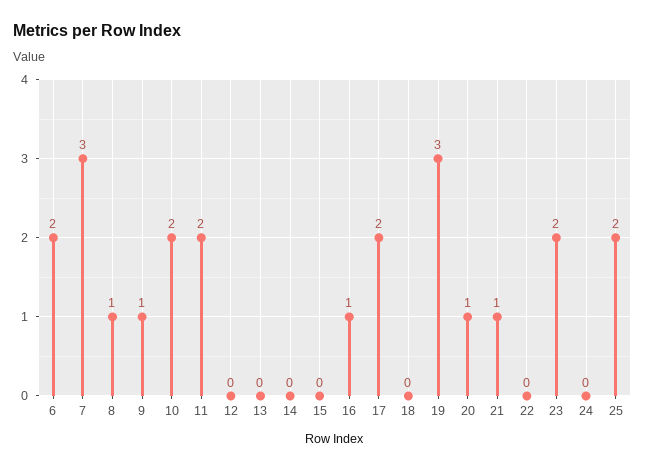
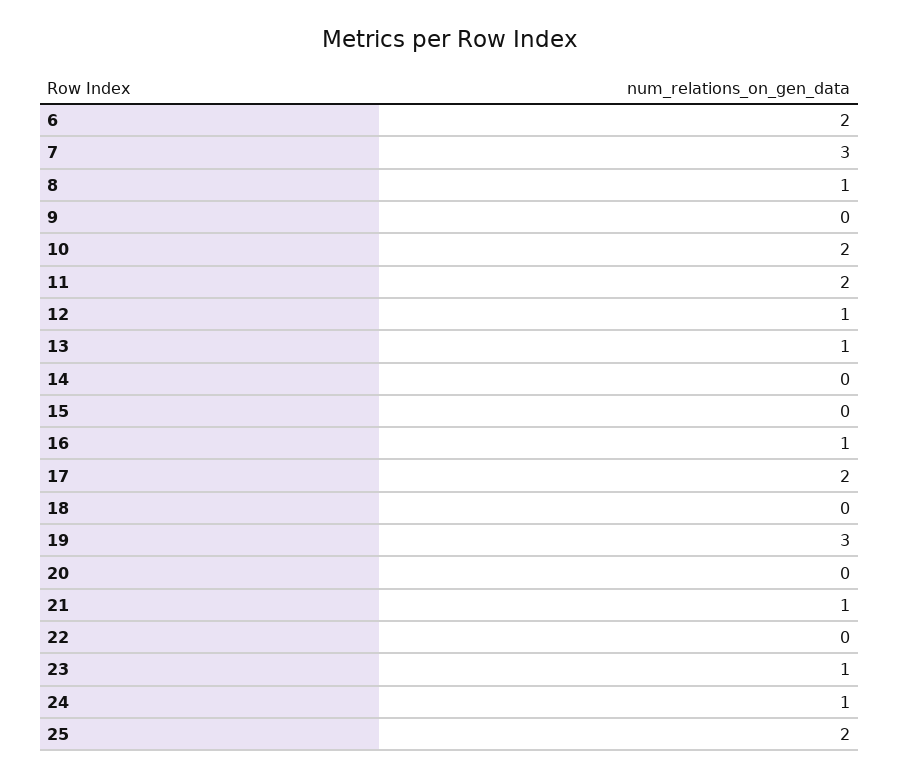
  {
    "6": 2,
    "7": 3,
    "8": 1,
-   "9": 1,
+   "9": 0,
    "10": 2,
    "11": 2,
-   "12": 0,
+   "12": 1,
-   "13": 0,
+   "13": 1,
    "14": 0,
    "15": 0,
    "16": 1,
    "17": 2,
    "18": 0,
    "19": 3,
-   "20": 1,
+   "20": 0,
    "21": 1,
    "22": 0,
-   "23": 2,
+   "23": 1,
-   "24": 0,
+   "24": 1,
    "25": 2
  }

